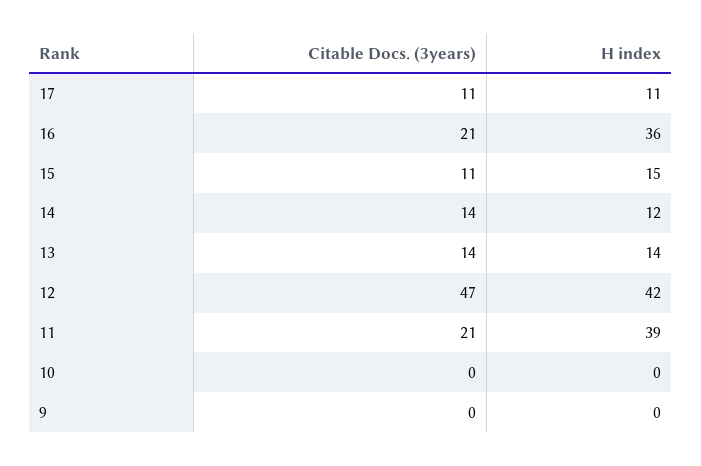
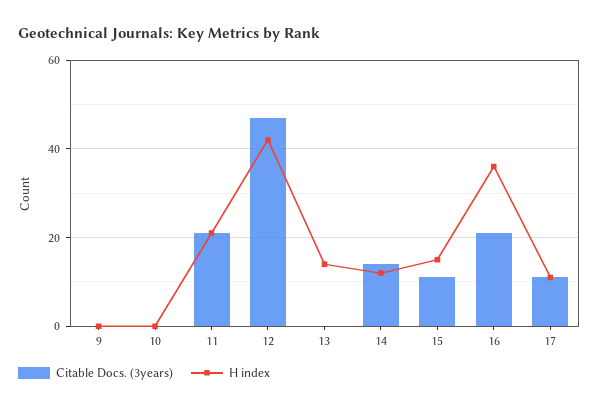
  {
    "Citable Docs. (3years)": {
      "17": 11,
      "16": 21,
      "15": 11,
      "14": 14,
-     "13": 14,
+     "13": 0,
      "12": 47,
      "11": 21,
      "10": 0,
      "9": 0
    },
    "H index": {
      "17": 11,
      "16": 36,
      "15": 15,
      "14": 12,
      "13": 14,
      "12": 42,
-     "11": 39,
+     "11": 20,
      "10": 0,
      "9": 0
    }
  }

